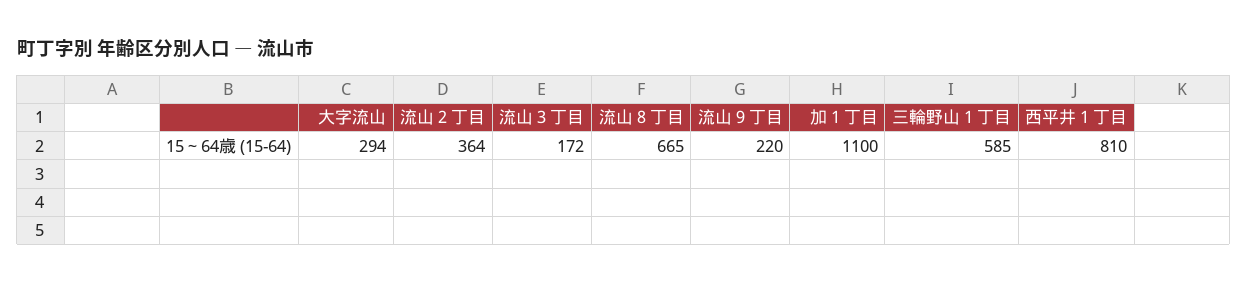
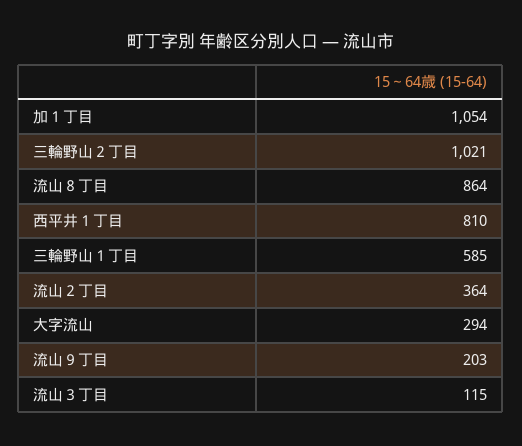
  {
    "大字流山": 294,
    "流山２丁目": 364,
-   "流山３丁目": 172,
+   "流山３丁目": 115,
-   "流山８丁目": 665,
+   "流山８丁目": 864,
-   "流山９丁目": 220,
+   "流山９丁目": 203,
-   "加１丁目": 1100,
+   "加１丁目": 1054,
    "三輪野山１丁目": 585,
-   "西平井１丁目": 810
+   "西平井１丁目": 810,
+   "三輪野山２丁目": 1021
  }

